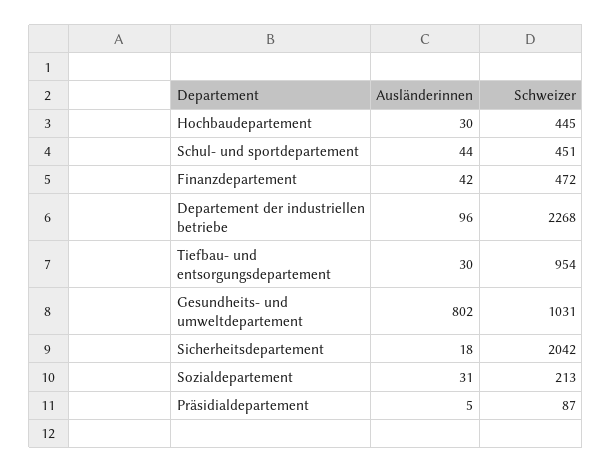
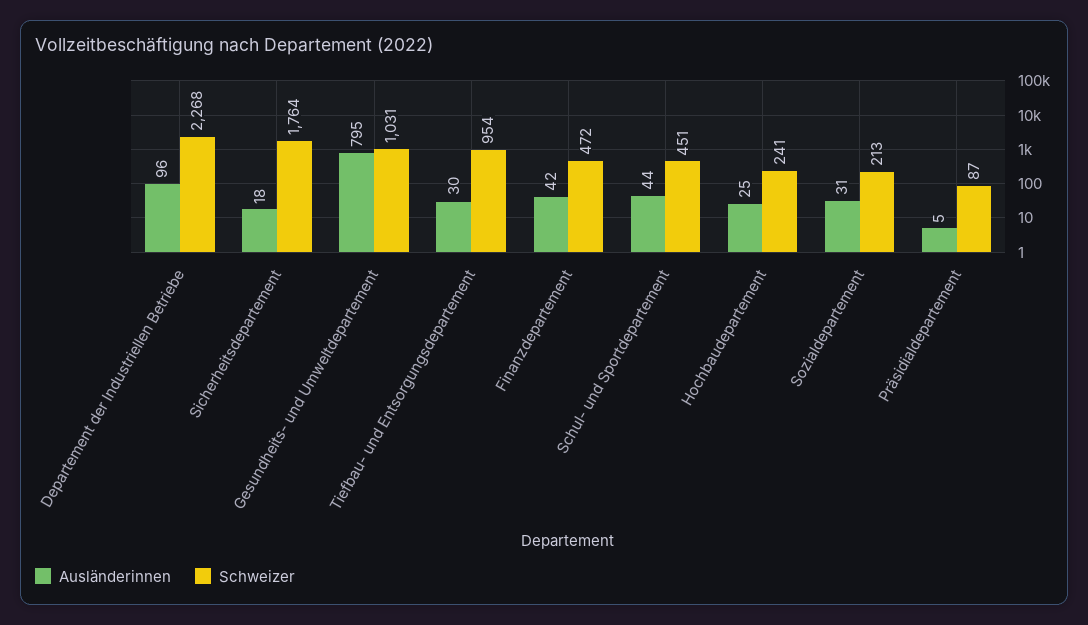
  {
    "Ausländerinnen": {
-     "Hochbaudepartement": 30,
+     "Hochbaudepartement": 25,
      "Schul- und sportdepartement": 44,
      "Finanzdepartement": 42,
      "Departement der industriellen betriebe": 96,
      "Tiefbau- und entsorgungsdepartement": 30,
-     "Gesundheits- und umweltdepartement": 802,
+     "Gesundheits- und umweltdepartement": 795,
      "Sicherheitsdepartement": 18,
      "Sozialdepartement": 31,
      "Präsidialdepartement": 5
    },
    "Schweizer": {
-     "Hochbaudepartement": 445,
+     "Hochbaudepartement": 241,
      "Schul- und sportdepartement": 451,
      "Finanzdepartement": 472,
      "Departement der industriellen betriebe": 2268,
      "Tiefbau- und entsorgungsdepartement": 954,
      "Gesundheits- und umweltdepartement": 1031,
-     "Sicherheitsdepartement": 2042,
+     "Sicherheitsdepartement": 1764,
      "Sozialdepartement": 213,
      "Präsidialdepartement": 87
    }
  }

